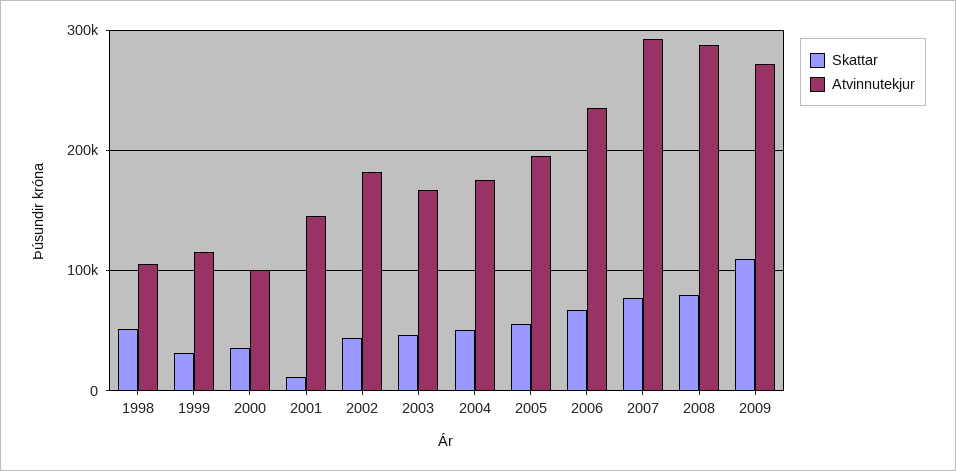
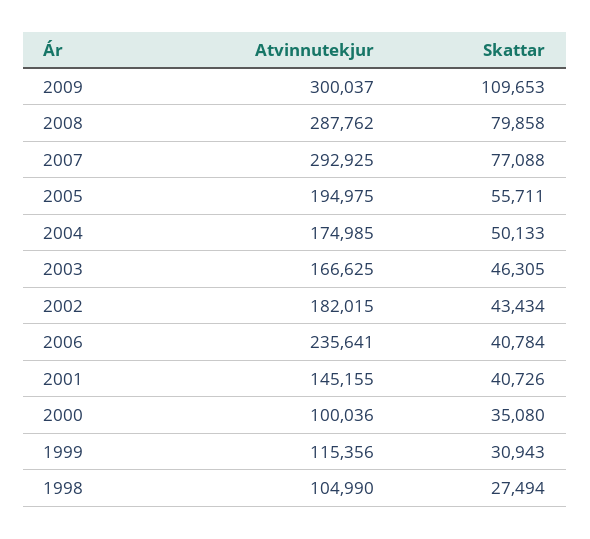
  {
    "Skattar": {
-     "1998": 50000,
+     "1998": 27494,
      "1999": 30943,
      "2000": 35080,
-     "2001": 10000,
+     "2001": 40726,
      "2002": 43434,
      "2003": 46305,
      "2004": 50133,
      "2005": 55711,
-     "2006": 70000,
+     "2006": 40784,
      "2007": 77088,
      "2008": 79858,
      "2009": 109653
    },
    "Atvinnutekjur": {
      "1998": 104990,
      "1999": 115356,
      "2000": 100036,
      "2001": 145155,
      "2002": 182015,
      "2003": 166625,
      "2004": 174985,
      "2005": 194975,
      "2006": 235641,
      "2007": 292925,
      "2008": 287762,
-     "2009": 270000
+     "2009": 300037
    }
  }

